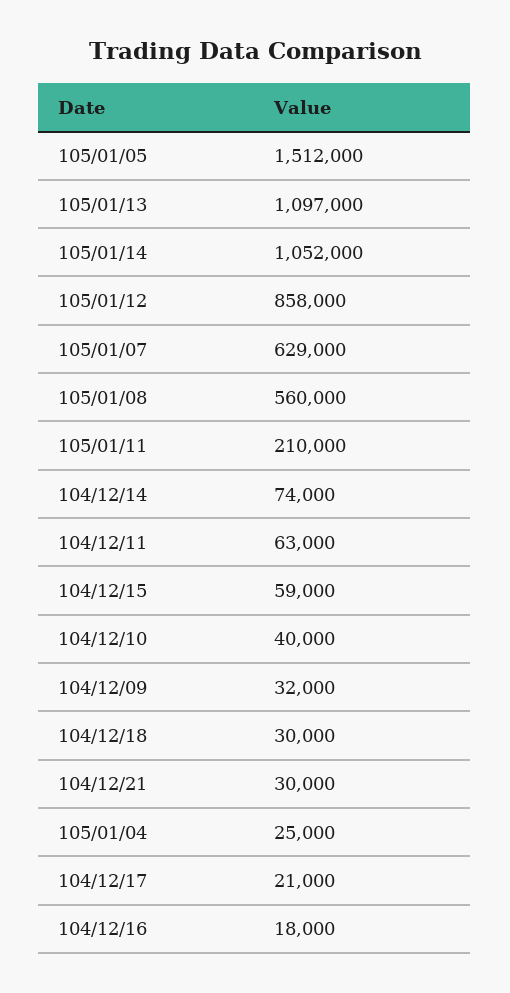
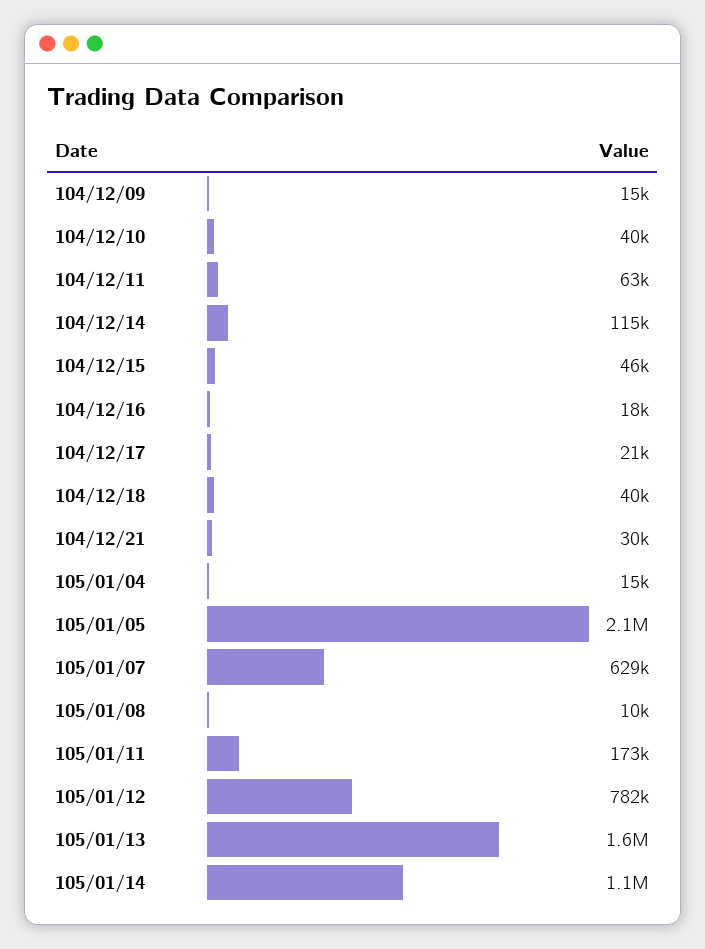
  {
-   "105/01/05": 1512000,
+   "105/01/05": 2100000,
-   "105/01/13": 1097000,
+   "105/01/13": 1600000,
    "105/01/14": 1052000,
-   "105/01/12": 858000,
+   "105/01/12": 782000,
    "105/01/07": 629000,
-   "105/01/08": 560000,
+   "105/01/08": 10000,
-   "105/01/11": 210000,
+   "105/01/11": 173000,
-   "104/12/14": 74000,
+   "104/12/14": 115000,
    "104/12/11": 63000,
-   "104/12/15": 59000,
+   "104/12/15": 46000,
    "104/12/10": 40000,
-   "104/12/09": 32000,
+   "104/12/09": 15000,
-   "104/12/18": 30000,
+   "104/12/18": 40000,
    "104/12/21": 30000,
-   "105/01/04": 25000,
+   "105/01/04": 15000,
    "104/12/17": 21000,
    "104/12/16": 18000
  }

